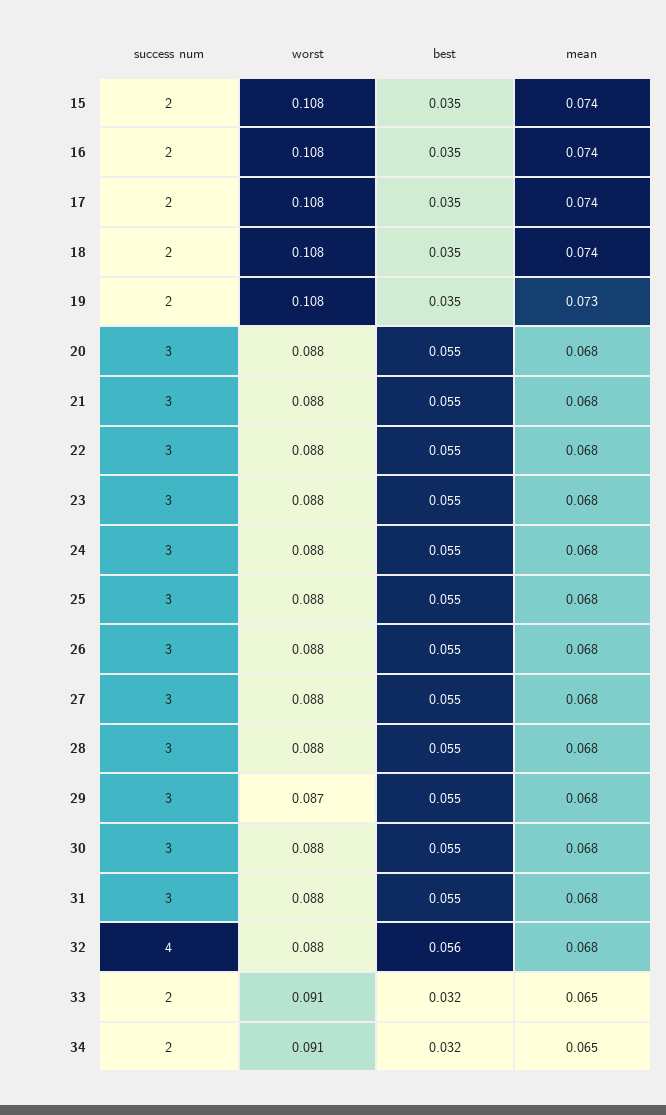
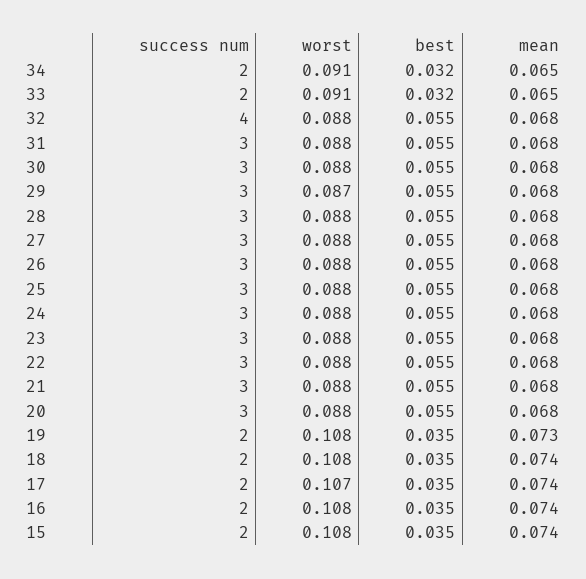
  {
    "success num": {
      "15": 2,
      "16": 2,
      "17": 2,
      "18": 2,
      "19": 2,
      "20": 3,
      "21": 3,
      "22": 3,
      "23": 3,
      "24": 3,
      "25": 3,
      "26": 3,
      "27": 3,
      "28": 3,
      "29": 3,
      "30": 3,
      "31": 3,
      "32": 4,
      "33": 2,
      "34": 2
    },
    "worst": {
      "15": 0.108,
      "16": 0.108,
-     "17": 0.108,
+     "17": 0.107,
      "18": 0.108,
      "19": 0.108,
      "20": 0.088,
      "21": 0.088,
      "22": 0.088,
      "23": 0.088,
      "24": 0.088,
      "25": 0.088,
      "26": 0.088,
      "27": 0.088,
      "28": 0.088,
      "29": 0.087,
      "30": 0.088,
      "31": 0.088,
      "32": 0.088,
      "33": 0.091,
      "34": 0.091
    },
    "best": {
      "15": 0.035,
      "16": 0.035,
      "17": 0.035,
      "18": 0.035,
      "19": 0.035,
      "20": 0.055,
      "21": 0.055,
      "22": 0.055,
      "23": 0.055,
      "24": 0.055,
      "25": 0.055,
      "26": 0.055,
      "27": 0.055,
      "28": 0.055,
      "29": 0.055,
      "30": 0.055,
      "31": 0.055,
-     "32": 0.056,
+     "32": 0.055,
      "33": 0.032,
      "34": 0.032
    },
    "mean": {
      "15": 0.074,
      "16": 0.074,
      "17": 0.074,
      "18": 0.074,
      "19": 0.073,
      "20": 0.068,
      "21": 0.068,
      "22": 0.068,
      "23": 0.068,
      "24": 0.068,
      "25": 0.068,
      "26": 0.068,
      "27": 0.068,
      "28": 0.068,
      "29": 0.068,
      "30": 0.068,
      "31": 0.068,
      "32": 0.068,
      "33": 0.065,
      "34": 0.065
    }
  }

